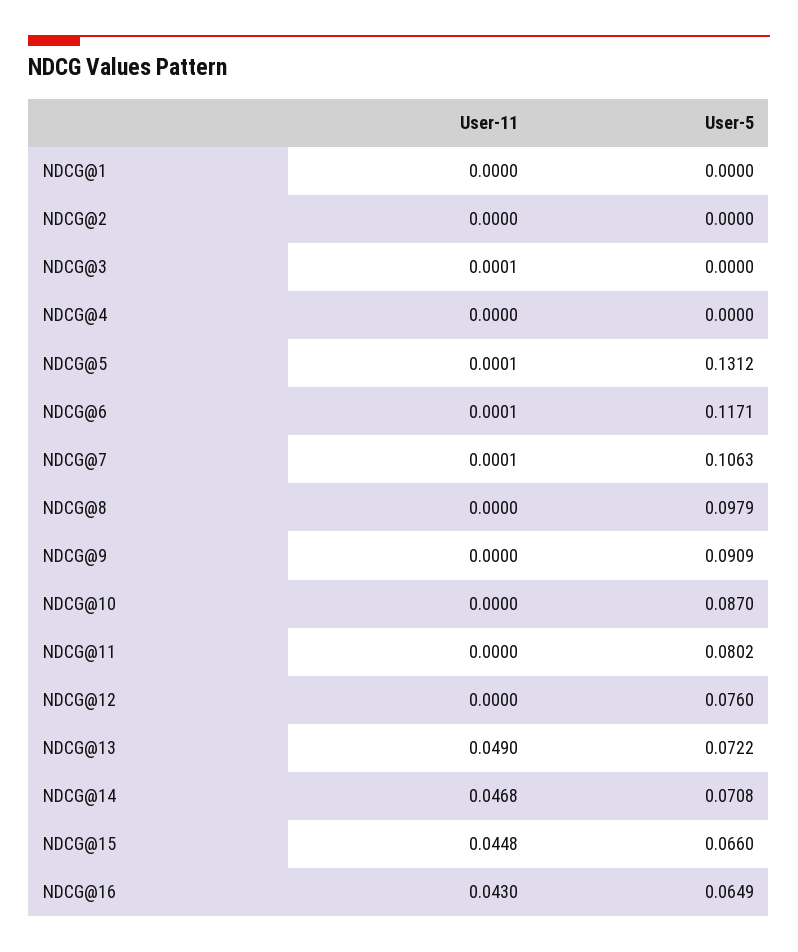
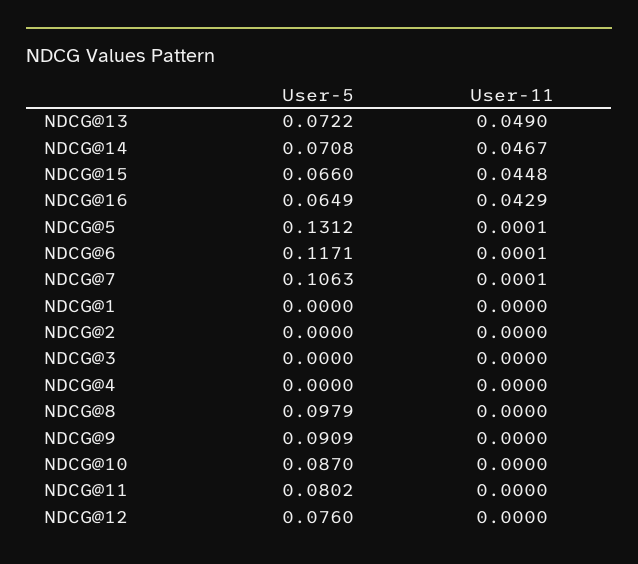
  {
    "User-11": {
      "NDCG@1": 0,
      "NDCG@2": 0,
-     "NDCG@3": 0.0001,
+     "NDCG@3": 0,
      "NDCG@4": 0,
      "NDCG@5": 0.0001,
      "NDCG@6": 0.0001,
      "NDCG@7": 0.0001,
      "NDCG@8": 0,
      "NDCG@9": 0,
      "NDCG@10": 0,
      "NDCG@11": 0,
      "NDCG@12": 0,
      "NDCG@13": 0.049,
-     "NDCG@14": 0.0468,
+     "NDCG@14": 0.0467,
      "NDCG@15": 0.0448,
-     "NDCG@16": 0.043
+     "NDCG@16": 0.0429
    },
    "User-5": {
      "NDCG@1": 0,
      "NDCG@2": 0,
      "NDCG@3": 0,
      "NDCG@4": 0,
      "NDCG@5": 0.1312,
      "NDCG@6": 0.1171,
      "NDCG@7": 0.1063,
      "NDCG@8": 0.0979,
      "NDCG@9": 0.0909,
      "NDCG@10": 0.087,
      "NDCG@11": 0.0802,
      "NDCG@12": 0.076,
      "NDCG@13": 0.0722,
      "NDCG@14": 0.0708,
      "NDCG@15": 0.066,
      "NDCG@16": 0.0649
    }
  }

